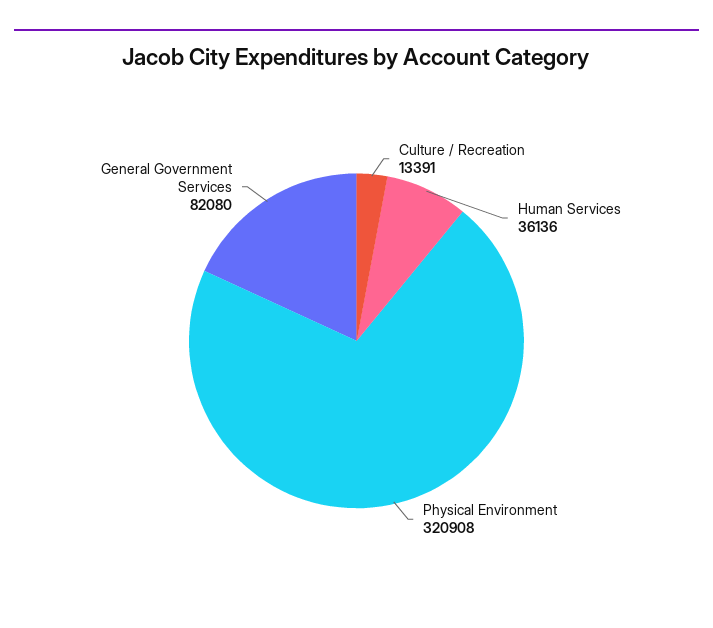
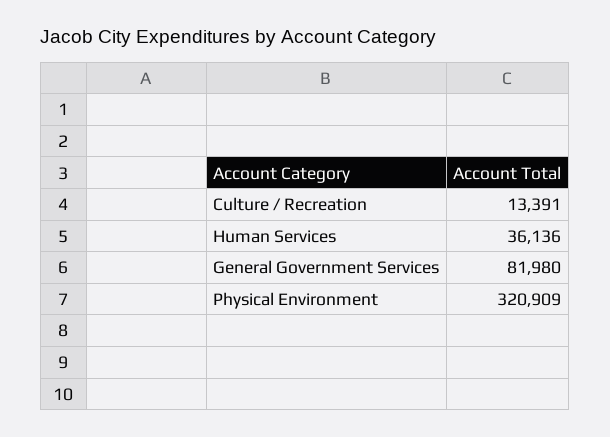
  {
    "Culture / Recreation": 13391,
    "Human Services": 36136,
-   "Physical Environment": 320908,
+   "Physical Environment": 320909,
-   "General Government Services": 82080
+   "General Government Services": 81980
  }

